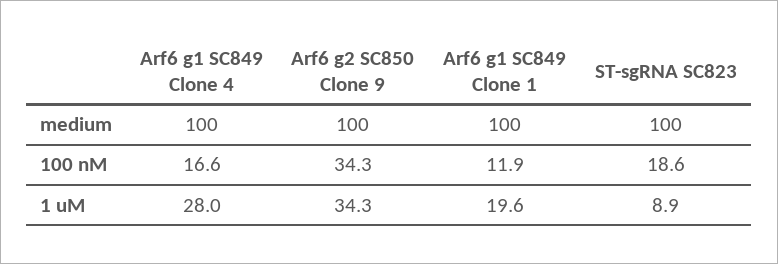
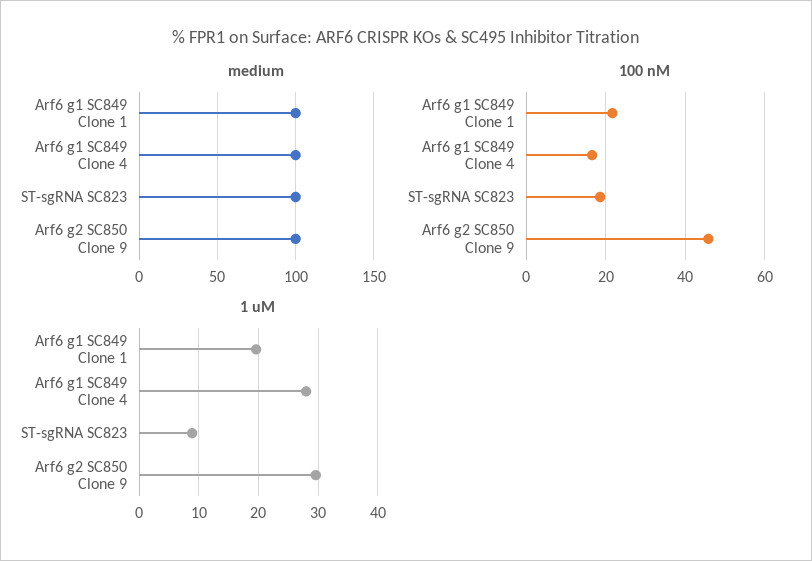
  {
    "medium": {
      "Arf6 g1 SC849 Clone 4": 100,
      "Arf6 g2 SC850 Clone 9": 100,
      "Arf6 g1 SC849 Clone 1": 100,
      "ST-sgRNA SC823": 100
    },
    "100 nM": {
      "Arf6 g1 SC849 Clone 4": 16.6,
-     "Arf6 g2 SC850 Clone 9": 34.3,
+     "Arf6 g2 SC850 Clone 9": 46,
-     "Arf6 g1 SC849 Clone 1": 11.9,
+     "Arf6 g1 SC849 Clone 1": 22,
      "ST-sgRNA SC823": 18.6
    },
    "1 uM": {
      "Arf6 g1 SC849 Clone 4": 28,
-     "Arf6 g2 SC850 Clone 9": 34.3,
+     "Arf6 g2 SC850 Clone 9": 30,
      "Arf6 g1 SC849 Clone 1": 19.6,
      "ST-sgRNA SC823": 8.9
    }
  }

